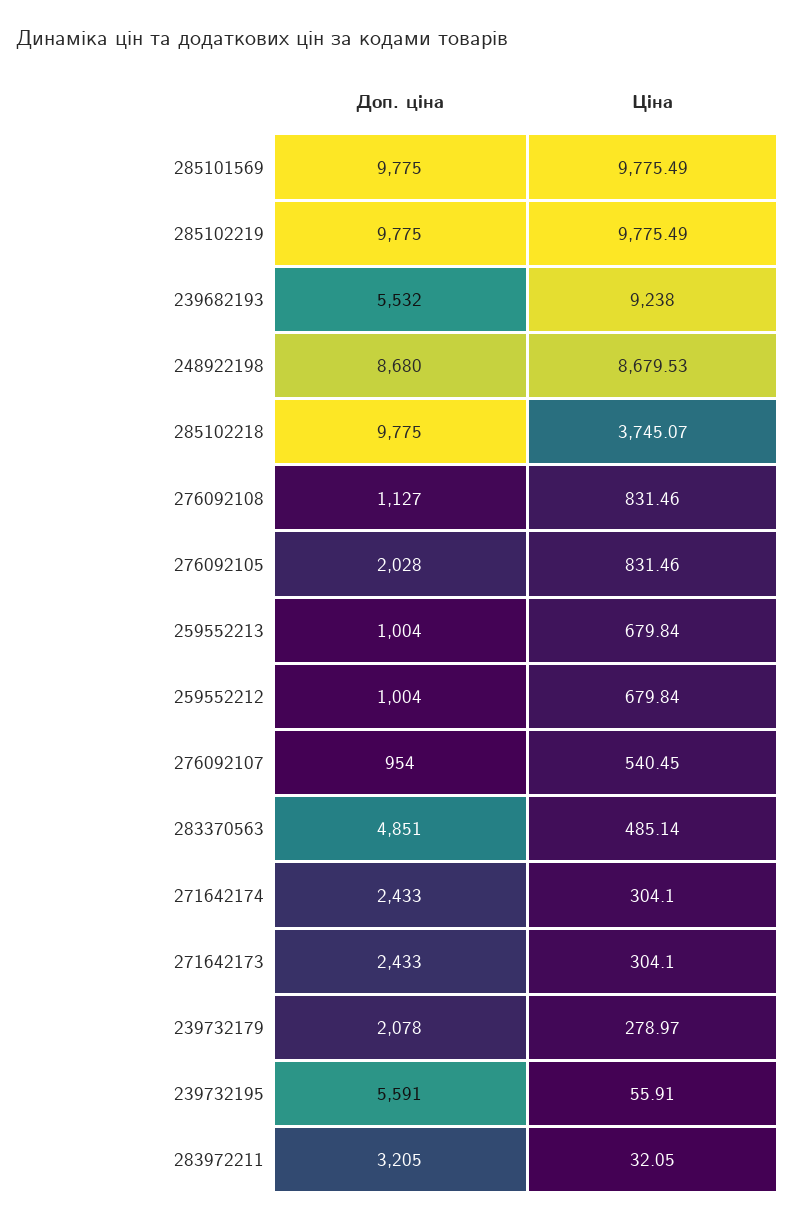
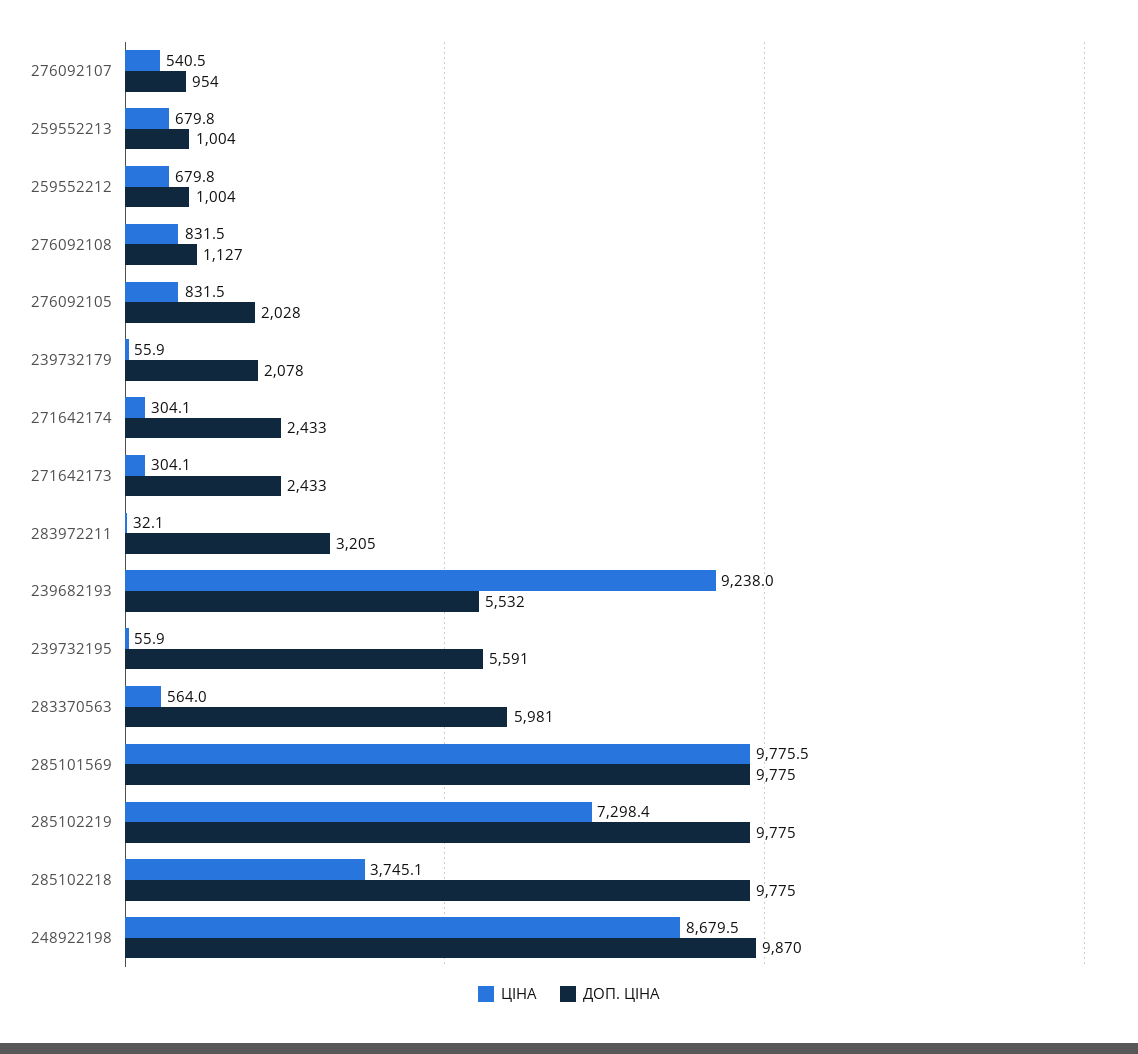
  {
    "Доп. ціна": {
      "285101569": 9775,
      "285102219": 9775,
      "239682193": 5532,
-     "248922198": 8680,
+     "248922198": 9870,
      "285102218": 9775,
      "276092108": 1127,
      "276092105": 2028,
      "259552213": 1004,
      "259552212": 1004,
      "276092107": 954,
-     "283370563": 4851,
+     "283370563": 5981,
      "271642174": 2433,
      "271642173": 2433,
      "239732179": 2078,
      "239732195": 5591,
      "283972211": 3205
    },
    "Ціна": {
      "285101569": 9775.49,
-     "285102219": 9775.49,
+     "285102219": 7298.4,
      "239682193": 9238,
      "248922198": 8679.53,
      "285102218": 3745.07,
      "276092108": 831.46,
      "276092105": 831.46,
      "259552213": 679.84,
      "259552212": 679.84,
      "276092107": 540.45,
-     "283370563": 485.14,
+     "283370563": 564,
      "271642174": 304.1,
      "271642173": 304.1,
-     "239732179": 278.97,
+     "239732179": 55.9,
      "239732195": 55.91,
      "283972211": 32.05
    }
  }

